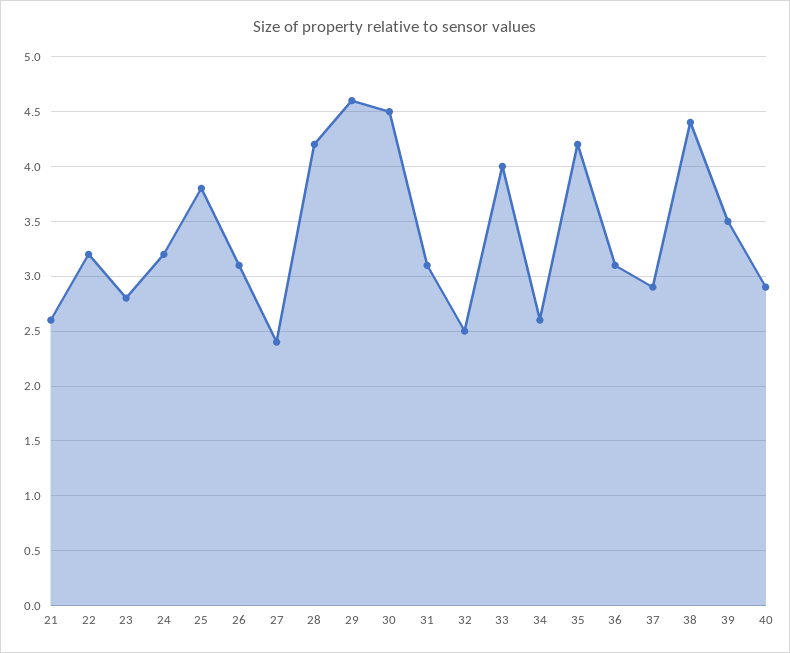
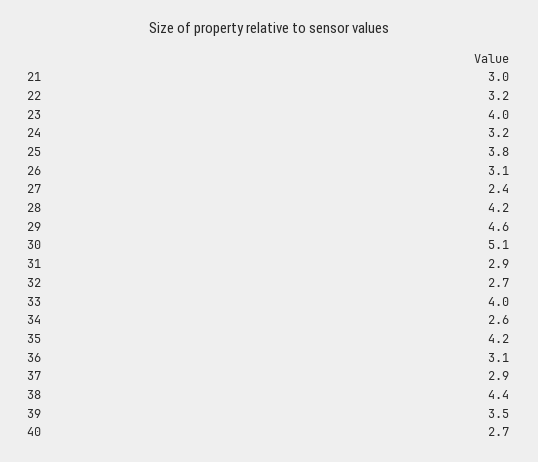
  {
-   "21": 2.6,
+   "21": 3,
    "22": 3.2,
-   "23": 2.8,
+   "23": 4,
    "24": 3.2,
    "25": 3.8,
    "26": 3.1,
    "27": 2.4,
    "28": 4.2,
    "29": 4.6,
-   "30": 4.5,
+   "30": 5.1,
-   "31": 3.1,
+   "31": 2.9,
-   "32": 2.5,
+   "32": 2.7,
    "33": 4,
    "34": 2.6,
    "35": 4.2,
    "36": 3.1,
    "37": 2.9,
    "38": 4.4,
    "39": 3.5,
-   "40": 2.9
+   "40": 2.7
  }

